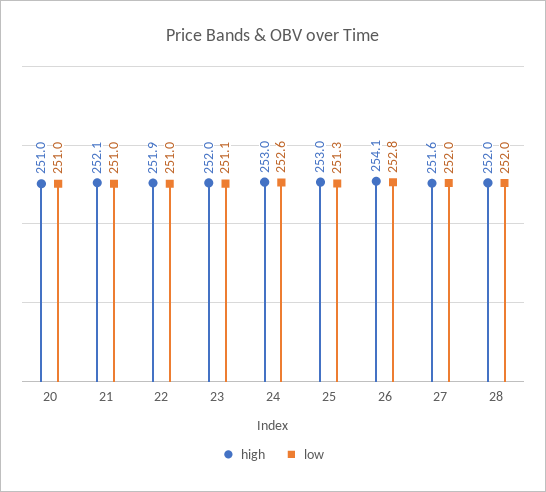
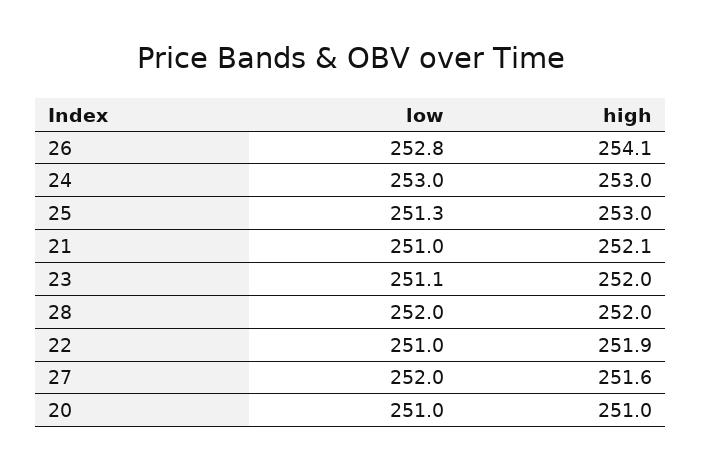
  {
    "high": {
      "20": 251,
      "21": 252.1,
      "22": 251.9,
      "23": 252,
      "24": 253,
      "25": 253,
      "26": 254.1,
      "27": 251.6,
      "28": 252
    },
    "low": {
      "20": 251,
      "21": 251,
      "22": 251,
      "23": 251.1,
-     "24": 252.6,
+     "24": 253,
      "25": 251.3,
      "26": 252.8,
      "27": 252,
      "28": 252
    }
  }

